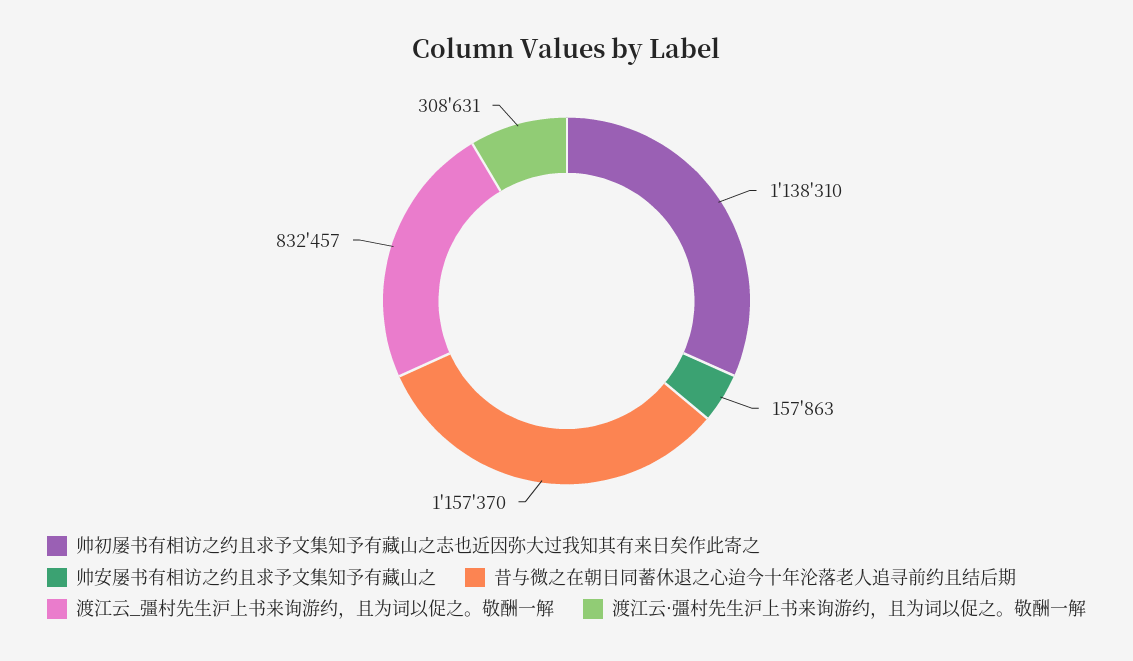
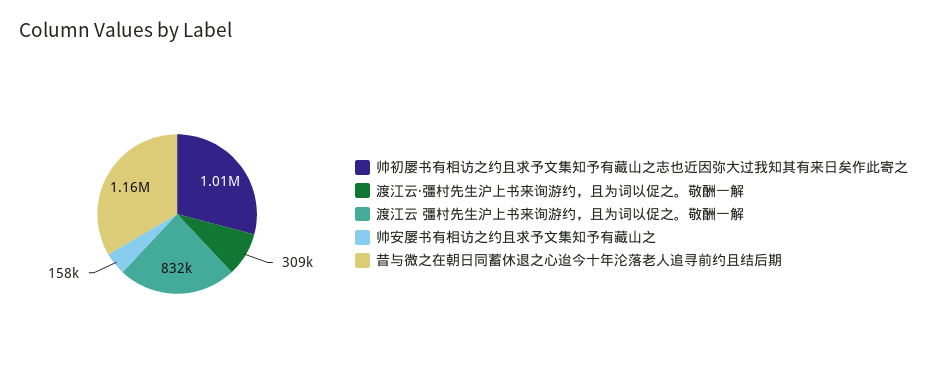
  {
-   "帅初屡书有相访之约且求予文集知予有藏山之志也近因弥大过我知其有来日矣作此寄之": 1138310,
+   "帅初屡书有相访之约且求予文集知予有藏山之志也近因弥大过我知其有来日矣作此寄之": 1010000,
    "帅安屡书有相访之约且求予文集知予有藏山之": 157863,
    "昔与微之在朝日同蓄休退之心迨今十年沦落老人追寻前约且结后期": 1157370,
    "渡江云_彊村先生沪上书来询游约，且为词以促之。敬酬一解": 832457,
    "渡江云·彊村先生沪上书来询游约，且为词以促之。敬酬一解": 308631
  }

